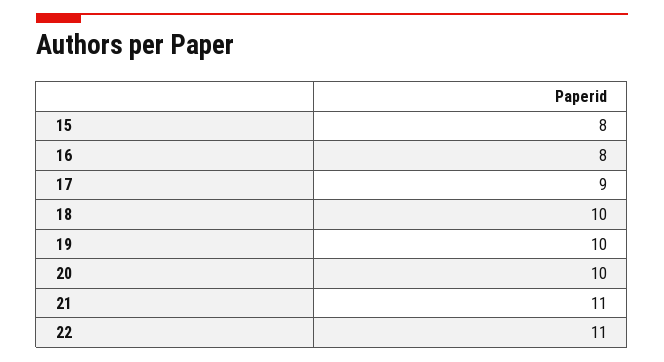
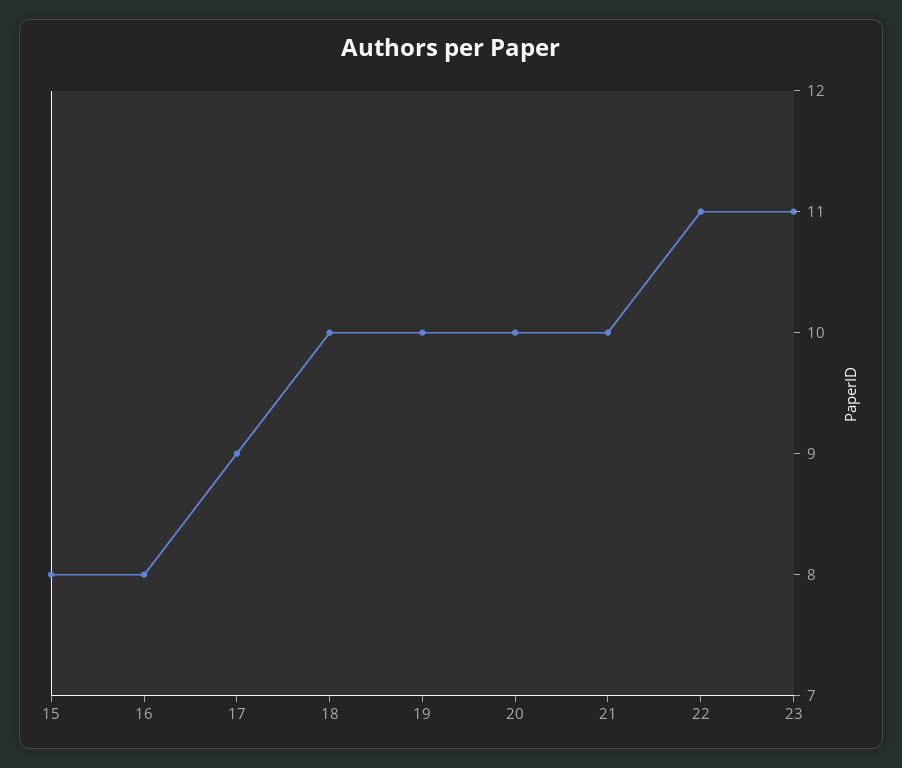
  {
    "15": 8,
    "16": 8,
    "17": 9,
    "18": 10,
    "19": 10,
    "20": 10,
-   "21": 11,
+   "21": 10,
-   "22": 11
+   "22": 11,
+   "23": 11
  }

